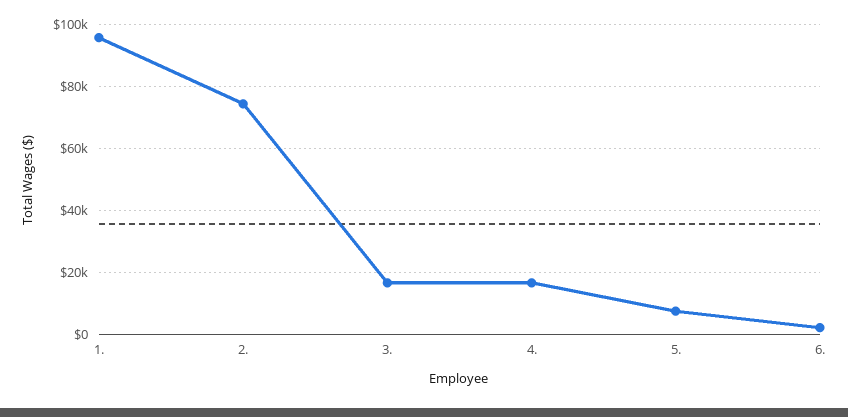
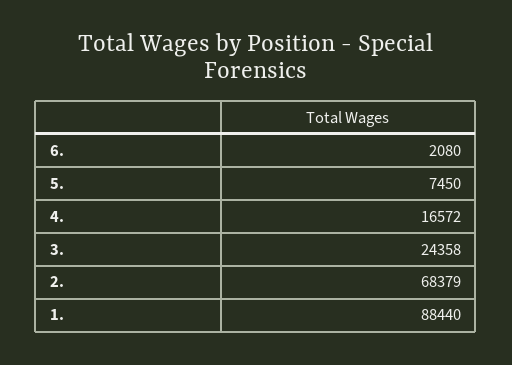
  {
-   "1.": 96000,
+   "1.": 88440,
-   "2.": 74000,
+   "2.": 68379,
-   "3.": 16000,
+   "3.": 24358,
    "4.": 16572,
    "5.": 7450,
    "6.": 2080
  }

